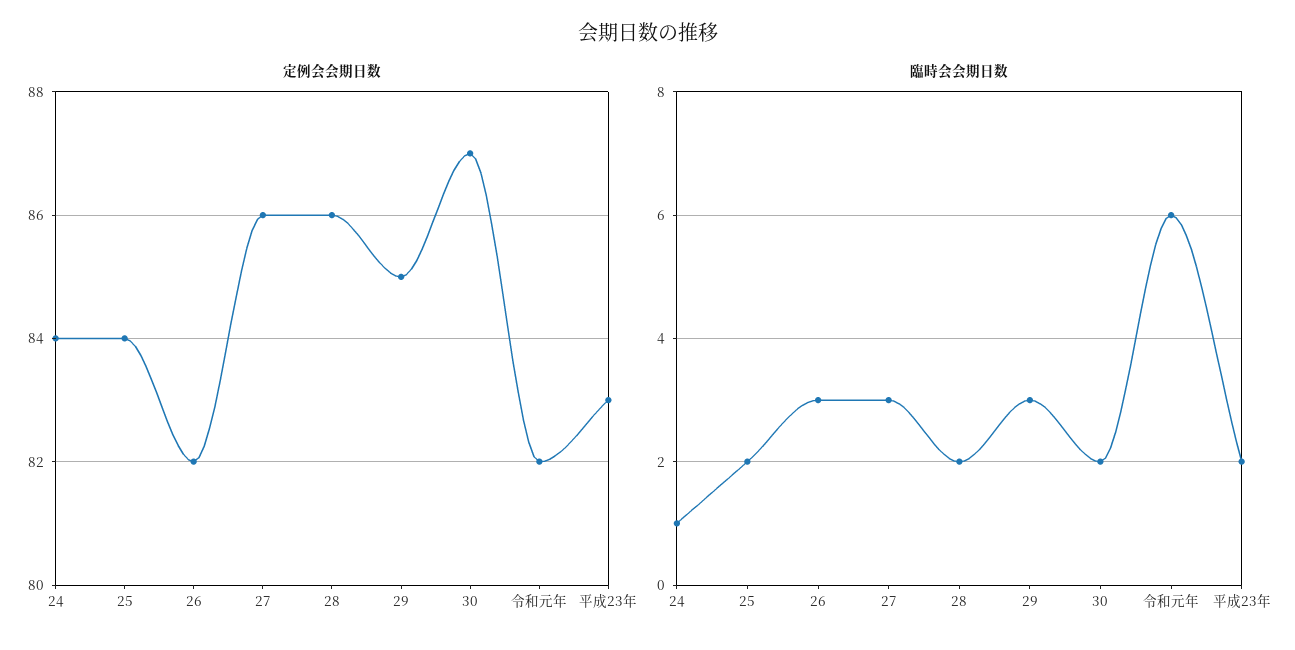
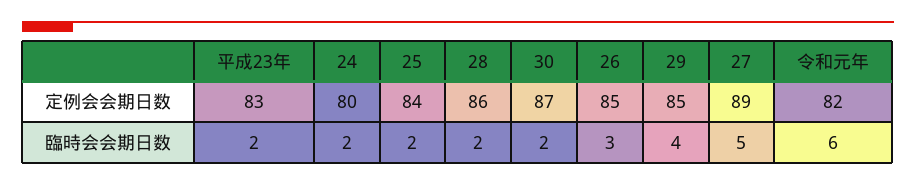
  {
    "定例会会期日数": {
-     "24": 84,
+     "24": 80,
      "25": 84,
-     "26": 82,
+     "26": 85,
-     "27": 86,
+     "27": 89,
      "28": 86,
      "29": 85,
      "30": 87,
      "令和元年": 82,
      "平成23年": 83
    },
    "臨時会会期日数": {
-     "24": 1,
+     "24": 2,
      "25": 2,
      "26": 3,
-     "27": 3,
+     "27": 5,
      "28": 2,
-     "29": 3,
+     "29": 4,
      "30": 2,
      "令和元年": 6,
      "平成23年": 2
    }
  }

